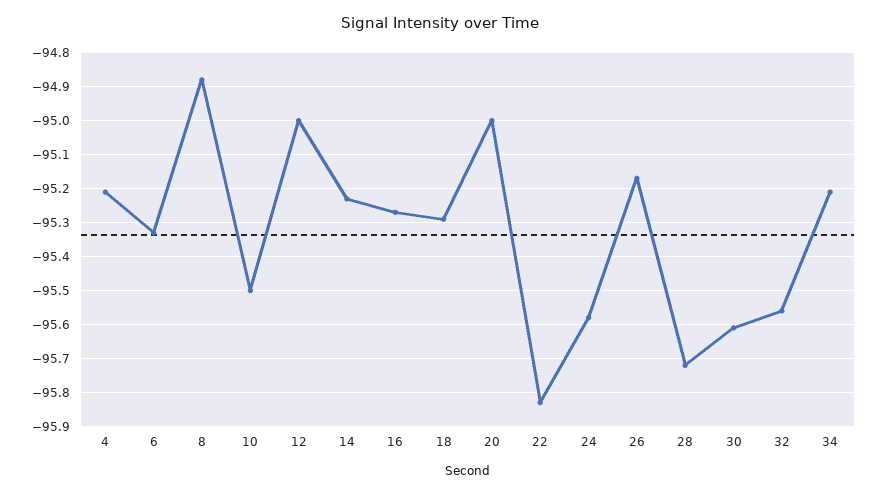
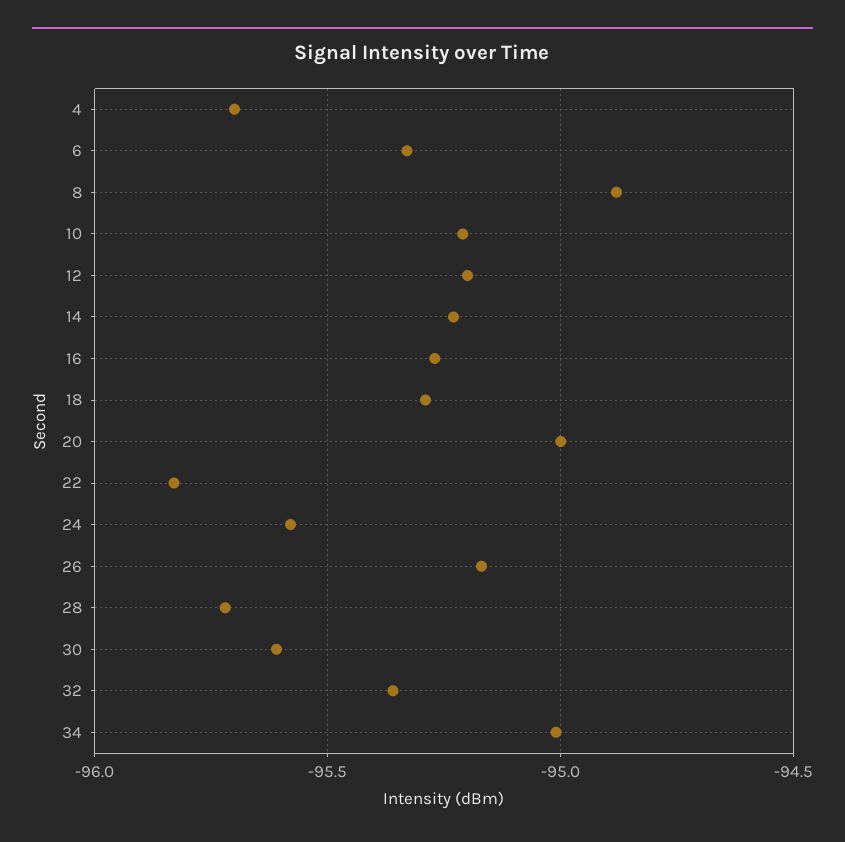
  {
-   "4": -95.2,
+   "4": -95.7,
    "6": -95.35,
    "8": -94.9,
-   "10": -95.5,
+   "10": -95.2,
-   "12": -95,
+   "12": -95.2,
    "14": -95.25,
    "16": -95.25,
    "18": -95.3,
    "20": -95,
    "22": -95.85,
    "24": -95.6,
    "26": -95.15,
    "28": -95.7,
    "30": -95.6,
-   "32": -95.55,
+   "32": -95.35,
-   "34": -95.2
+   "34": -95
  }

